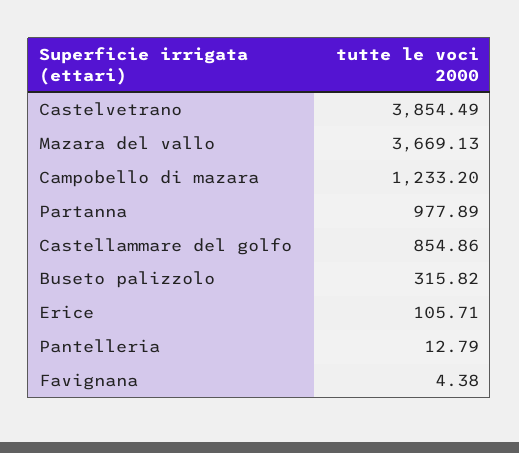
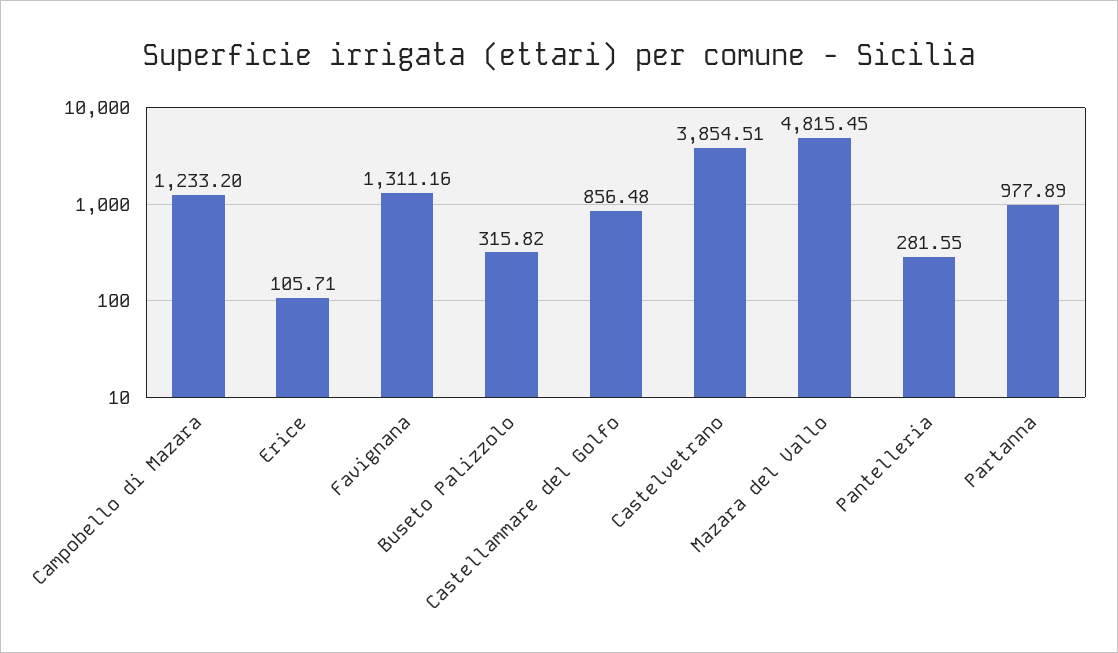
  {
-   "Castelvetrano": 3854.49,
+   "Castelvetrano": 3854.51,
-   "Mazara del vallo": 3669.13,
+   "Mazara del vallo": 4815.45,
    "Campobello di mazara": 1233.2,
    "Partanna": 977.89,
-   "Castellammare del golfo": 854.86,
+   "Castellammare del golfo": 856.48,
    "Buseto palizzolo": 315.82,
    "Erice": 105.71,
-   "Pantelleria": 12.79,
+   "Pantelleria": 281.55,
-   "Favignana": 4.38
+   "Favignana": 1311.16
  }

